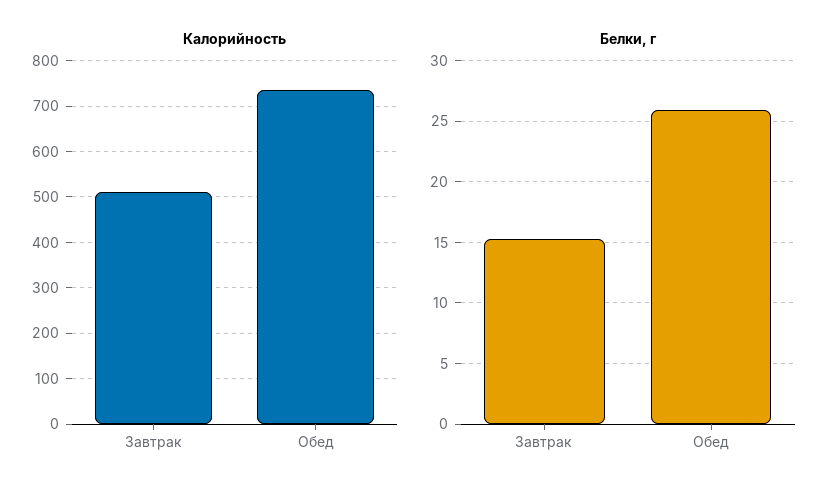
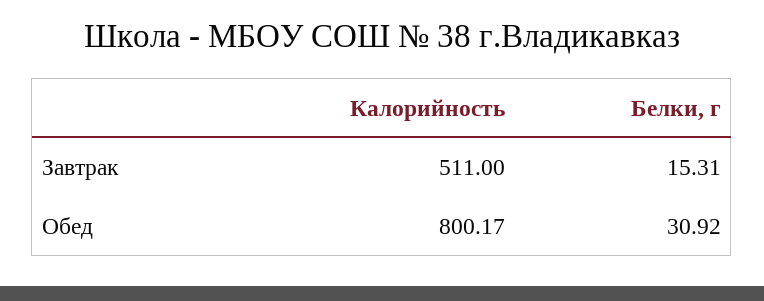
  {
    "Калорийность": {
      "Завтрак": 511,
-     "Обед": 740
+     "Обед": 800.17
    },
    "Белки, г": {
      "Завтрак": 15.31,
-     "Обед": 26
+     "Обед": 30.92
    }
  }

